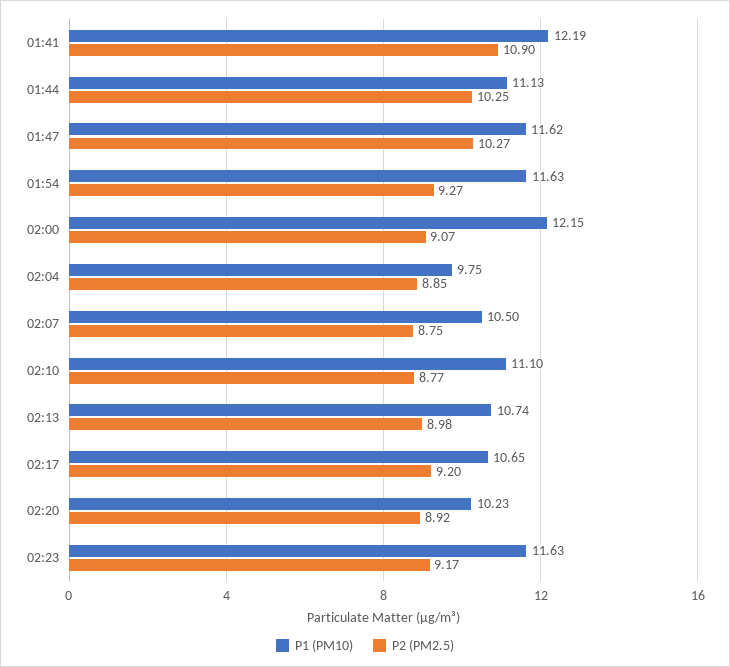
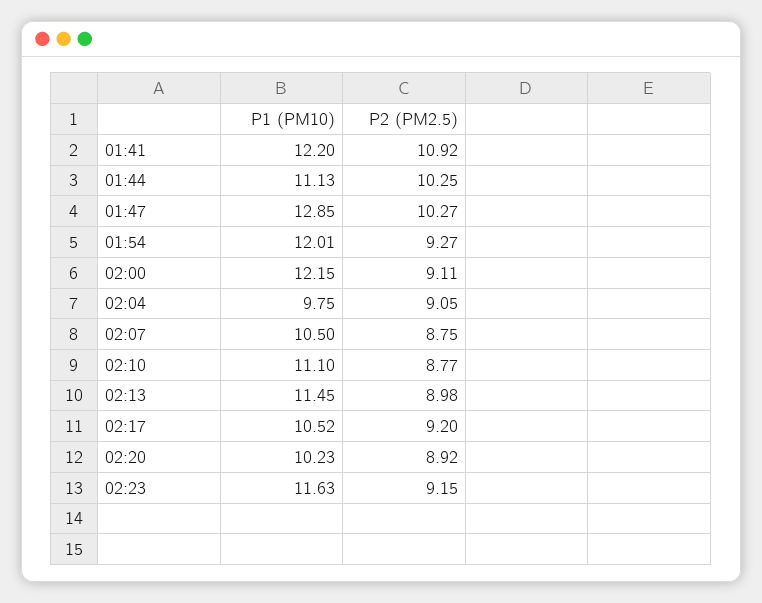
  {
    "P1 (PM10)": {
-     "01:41": 12.19,
+     "01:41": 12.2,
      "01:44": 11.13,
-     "01:47": 11.62,
+     "01:47": 12.85,
-     "01:54": 11.63,
+     "01:54": 12.01,
      "02:00": 12.15,
      "02:04": 9.75,
      "02:07": 10.5,
      "02:10": 11.1,
-     "02:13": 10.74,
+     "02:13": 11.45,
-     "02:17": 10.65,
+     "02:17": 10.52,
      "02:20": 10.23,
      "02:23": 11.63
    },
    "P2 (PM2.5)": {
-     "01:41": 10.9,
+     "01:41": 10.92,
      "01:44": 10.25,
      "01:47": 10.27,
      "01:54": 9.27,
-     "02:00": 9.07,
+     "02:00": 9.11,
-     "02:04": 8.85,
+     "02:04": 9.05,
      "02:07": 8.75,
      "02:10": 8.77,
      "02:13": 8.98,
      "02:17": 9.2,
      "02:20": 8.92,
-     "02:23": 9.17
+     "02:23": 9.15
    }
  }

